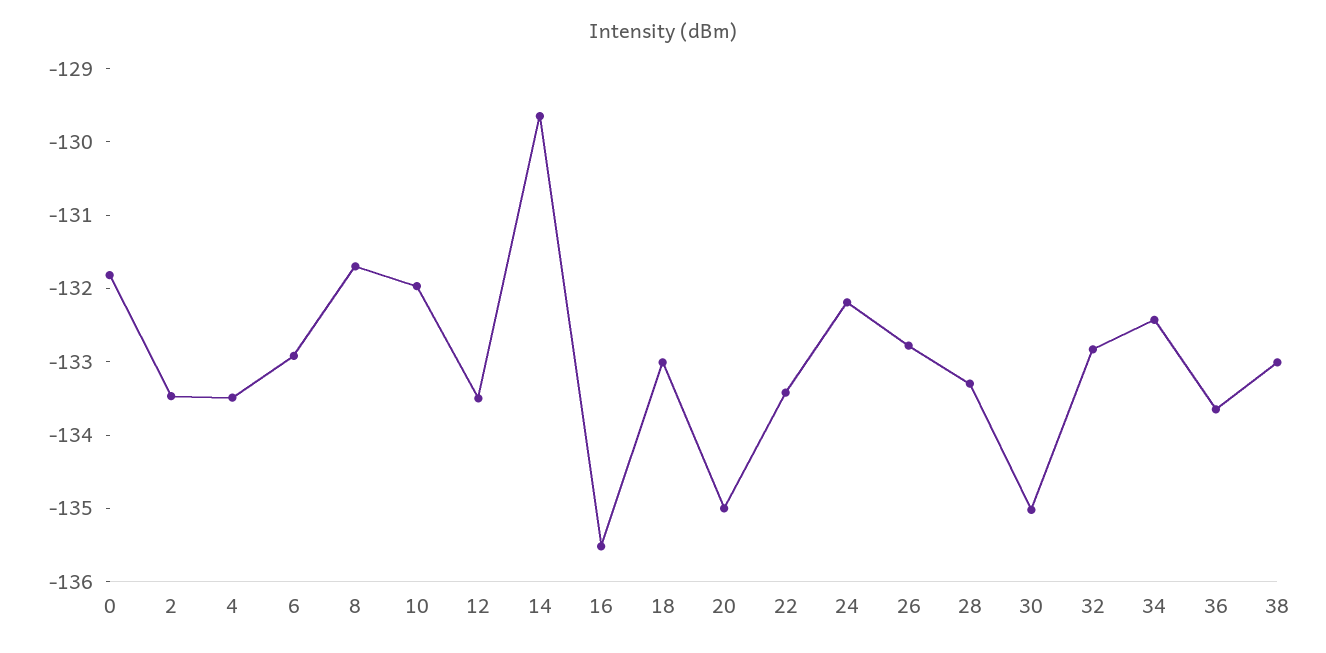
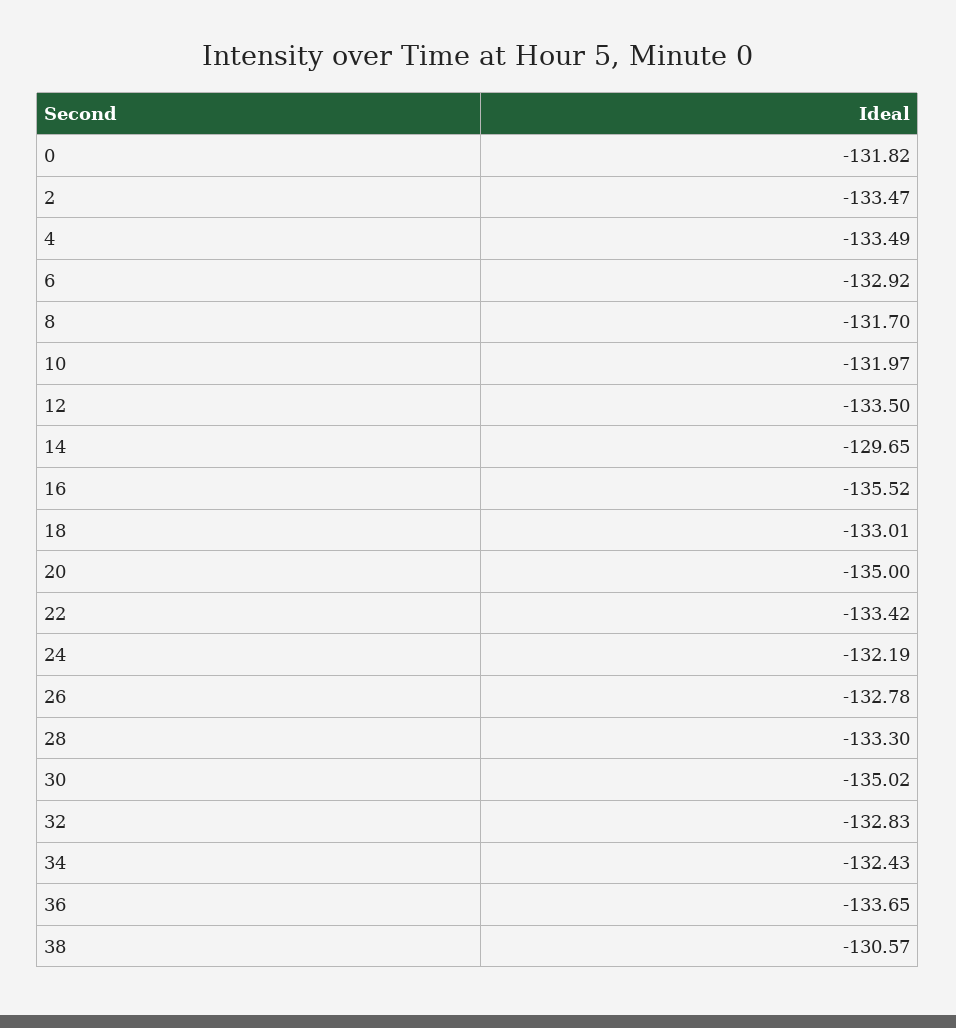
  {
    "0": -131.82,
    "2": -133.47,
    "4": -133.49,
    "6": -132.92,
    "8": -131.7,
    "10": -131.97,
    "12": -133.5,
    "14": -129.65,
    "16": -135.52,
    "18": -133.01,
    "20": -135,
    "22": -133.42,
    "24": -132.19,
    "26": -132.78,
    "28": -133.3,
    "30": -135.02,
    "32": -132.83,
    "34": -132.43,
    "36": -133.65,
-   "38": -133
+   "38": -130.57
  }

